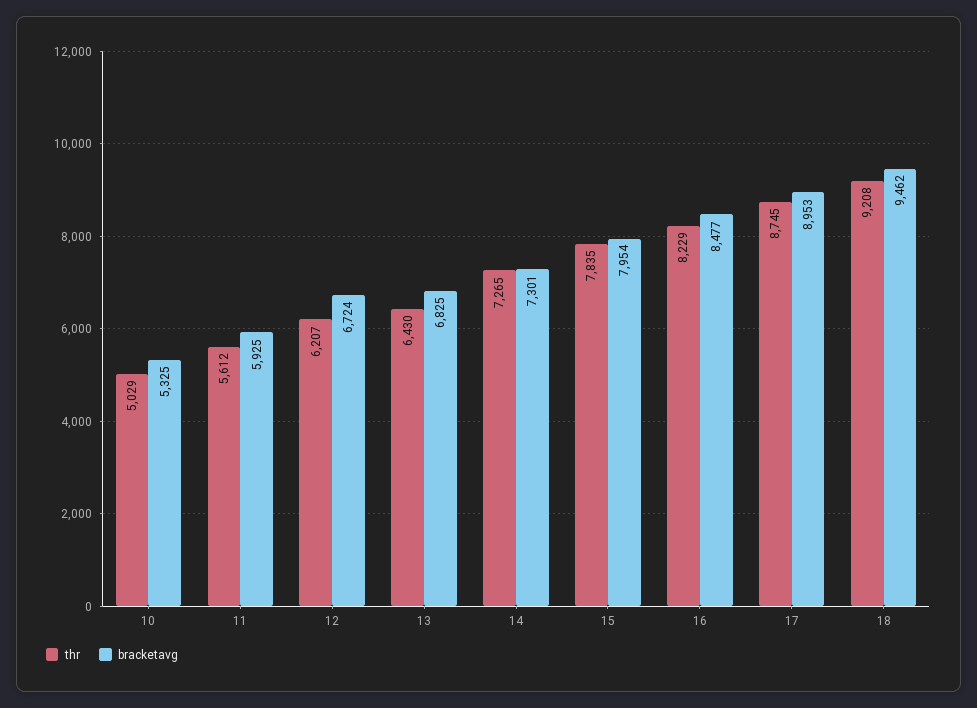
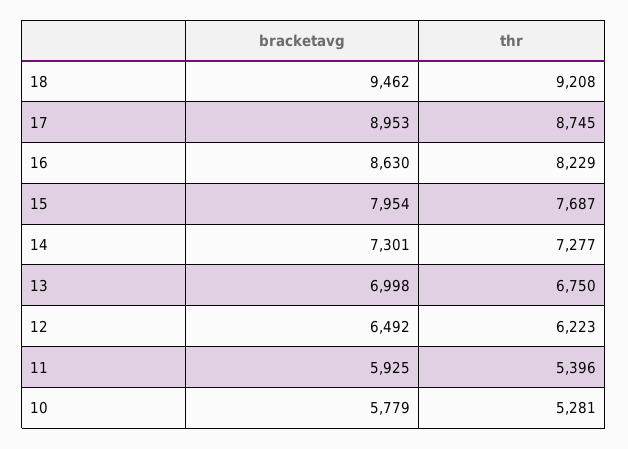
  {
    "thr": {
-     "10": 5029,
+     "10": 5281,
-     "11": 5612,
+     "11": 5396,
-     "12": 6207,
+     "12": 6223,
-     "13": 6430,
+     "13": 6750,
-     "14": 7265,
+     "14": 7277,
-     "15": 7835,
+     "15": 7687,
      "16": 8229,
      "17": 8745,
      "18": 9208
    },
    "bracketavg": {
-     "10": 5325,
+     "10": 5779,
      "11": 5925,
-     "12": 6724,
+     "12": 6492,
-     "13": 6825,
+     "13": 6998,
      "14": 7301,
      "15": 7954,
-     "16": 8477,
+     "16": 8630,
      "17": 8953,
      "18": 9462
    }
  }

